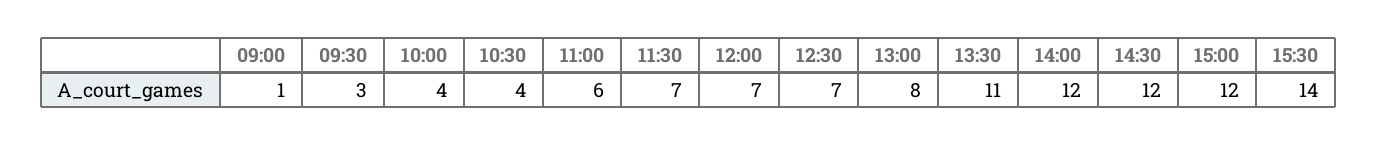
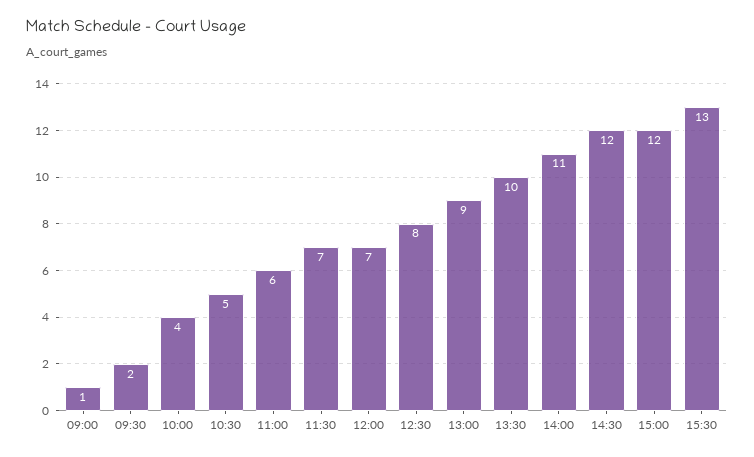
  {
    "09:00": 1,
-   "09:30": 3,
+   "09:30": 2,
    "10:00": 4,
-   "10:30": 4,
+   "10:30": 5,
    "11:00": 6,
    "11:30": 7,
    "12:00": 7,
-   "12:30": 7,
+   "12:30": 8,
-   "13:00": 8,
+   "13:00": 9,
-   "13:30": 11,
+   "13:30": 10,
-   "14:00": 12,
+   "14:00": 11,
    "14:30": 12,
    "15:00": 12,
-   "15:30": 14
+   "15:30": 13
  }

